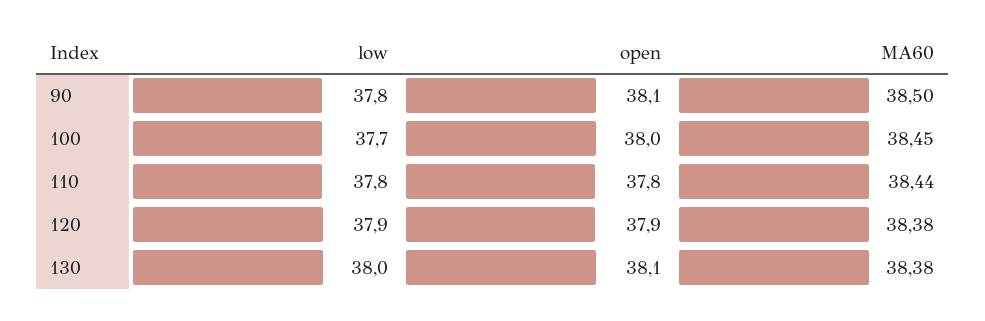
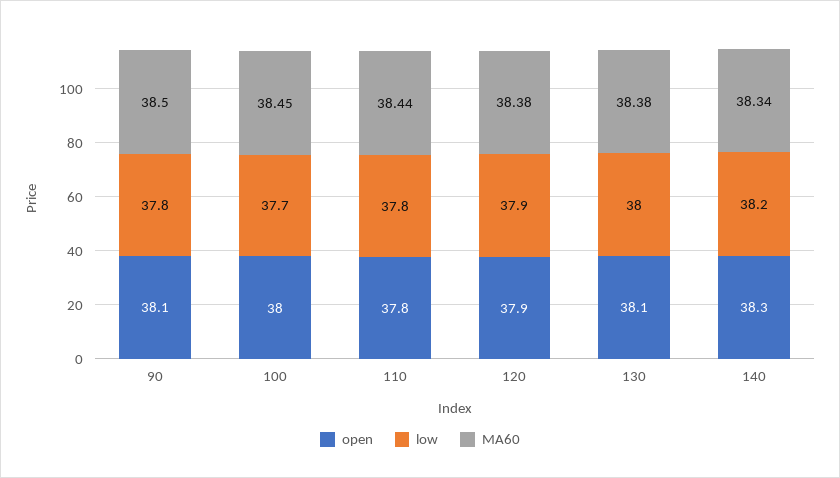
  {
    "low": {
      "90": 37.8,
      "100": 37.7,
      "110": 37.8,
      "120": 37.9,
-     "130": 38
+     "130": 38,
+     "140": 38.2
    },
    "open": {
      "90": 38.1,
      "100": 38,
      "110": 37.8,
      "120": 37.9,
-     "130": 38.1
+     "130": 38.1,
+     "140": 38.3
    },
    "MA60": {
      "90": 38.5,
      "100": 38.45,
      "110": 38.44,
      "120": 38.38,
-     "130": 38.38
+     "130": 38.38,
+     "140": 38.34
    }
  }

